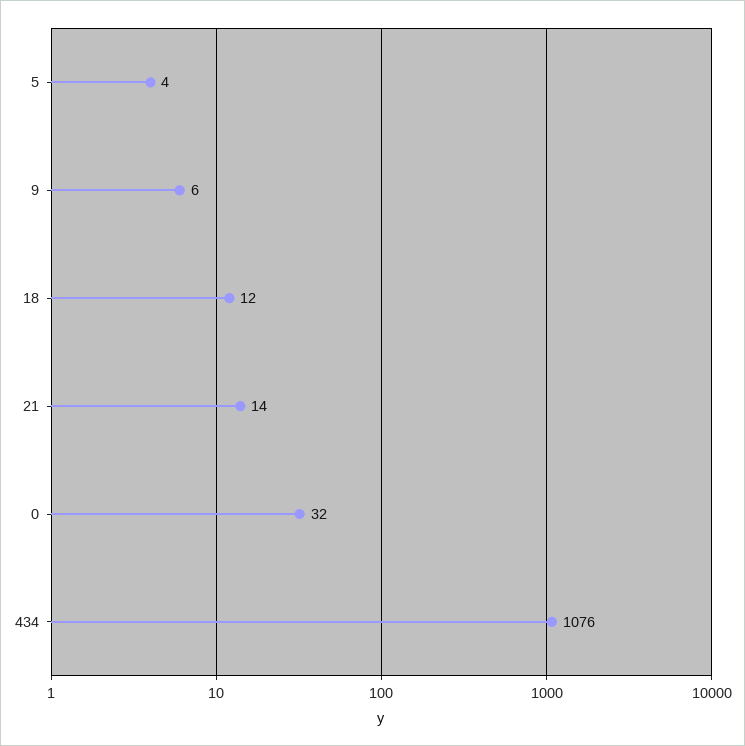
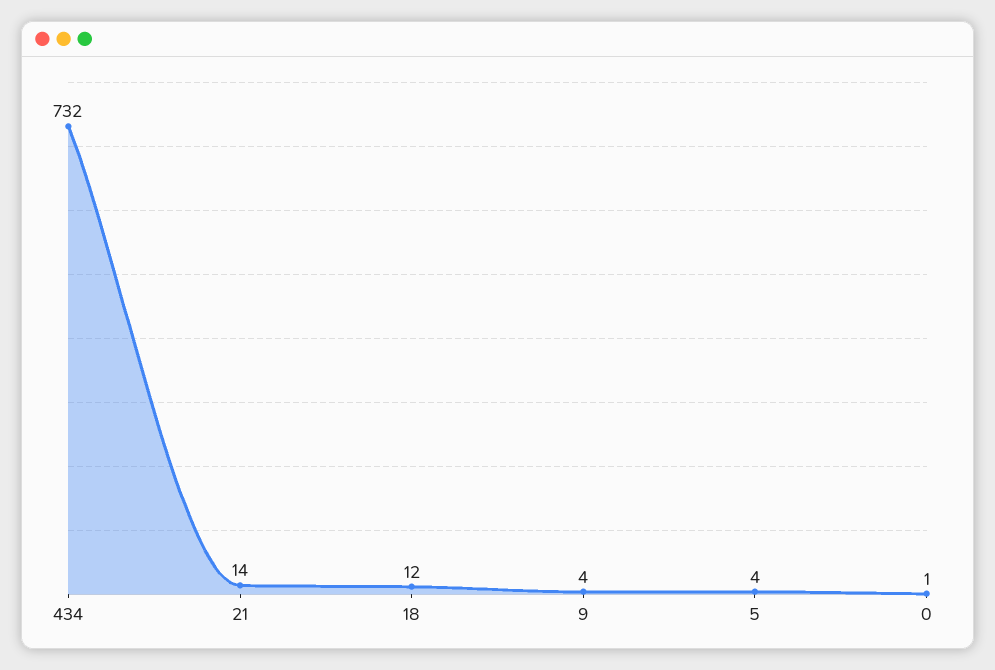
  {
    "5": 4,
-   "9": 6,
+   "9": 4,
    "18": 12,
    "21": 14,
-   "0": 32,
+   "0": 1,
-   "434": 1076
+   "434": 732
  }

